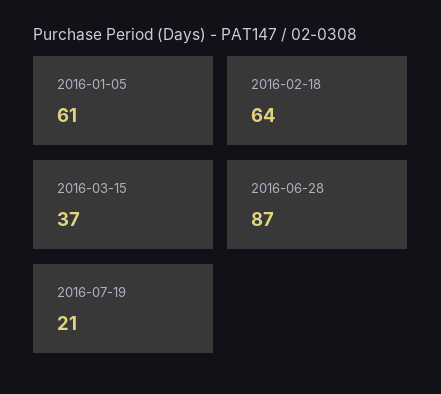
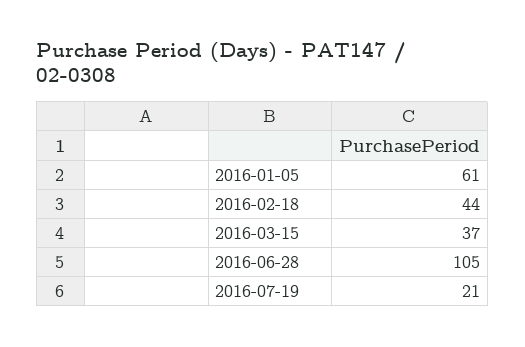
  {
    "2016-01-05": 61,
-   "2016-02-18": 64,
+   "2016-02-18": 44,
    "2016-03-15": 37,
-   "2016-06-28": 87,
+   "2016-06-28": 105,
    "2016-07-19": 21
  }

